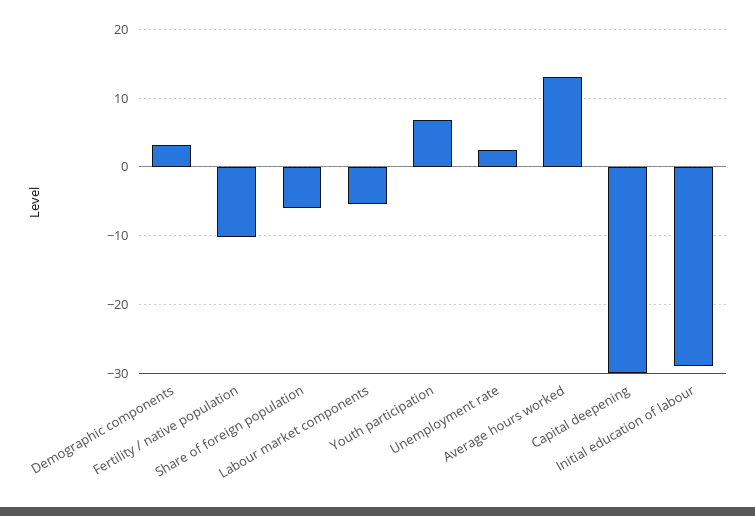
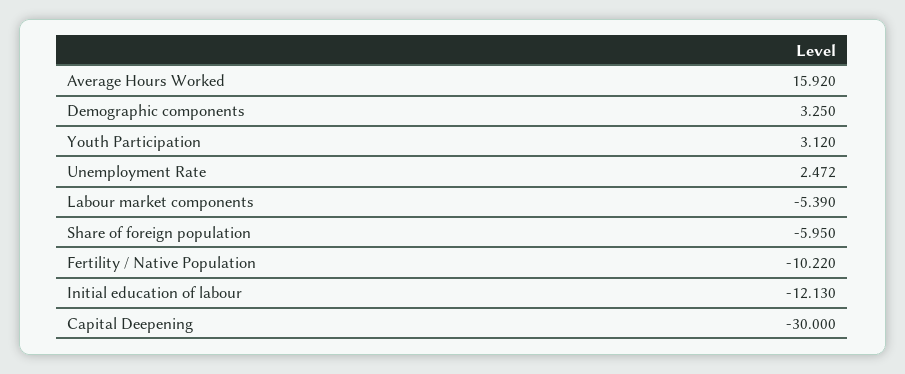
  {
    "Demographic components": 3.25,
    "Fertility / native population": -10.22,
    "Share of foreign population": -5.95,
    "Labour market components": -5.39,
-   "Youth participation": 7,
+   "Youth participation": 3.12,
    "Unemployment rate": 2.472,
-   "Average hours worked": 13,
+   "Average hours worked": 15.92,
    "Capital deepening": -30,
-   "Initial education of labour": -29
+   "Initial education of labour": -12.13
  }

